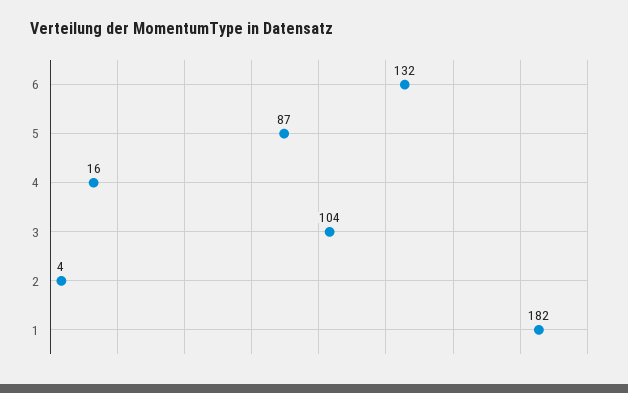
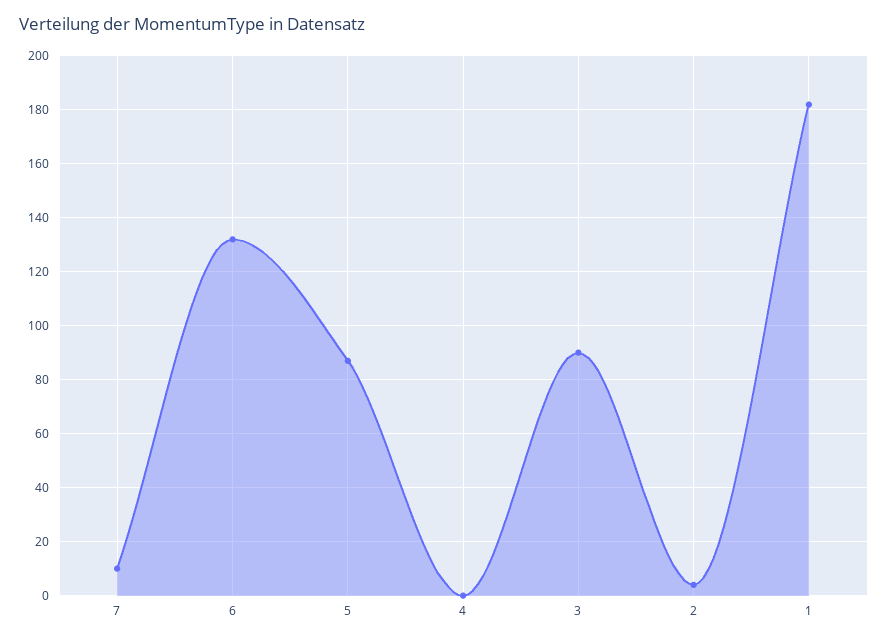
  {
    "6": 132,
    "5": 87,
-   "4": 16,
+   "4": 0,
-   "3": 104,
+   "3": 90,
    "2": 4,
-   "1": 182
+   "1": 182,
+   "7": 10
  }

